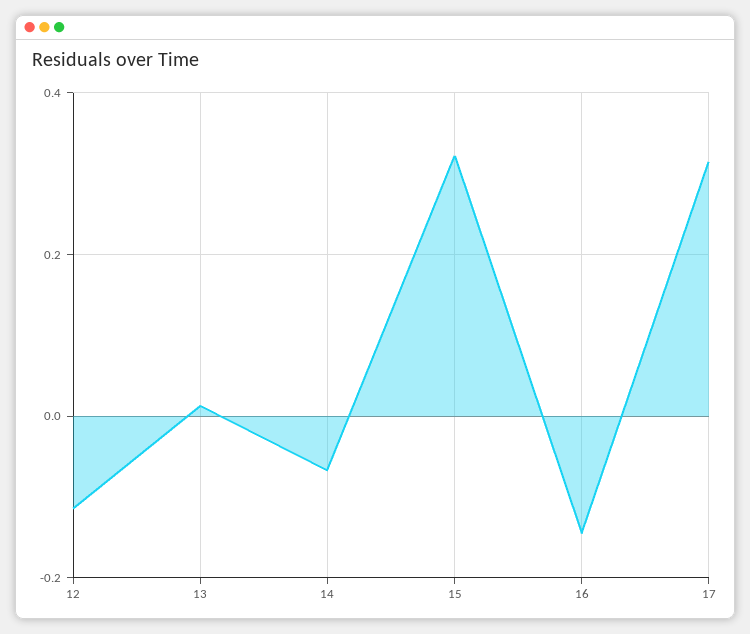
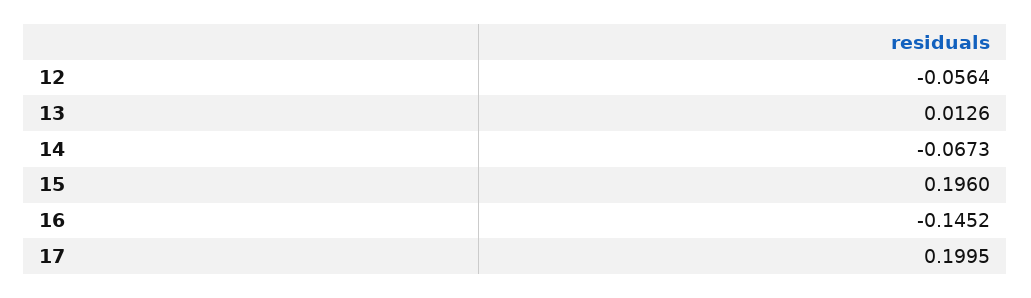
  {
-   "12": -0.12,
+   "12": -0.0564,
    "13": 0.0126,
    "14": -0.0673,
-   "15": 0.32,
+   "15": 0.196,
    "16": -0.1452,
-   "17": 0.32
+   "17": 0.1995
  }

